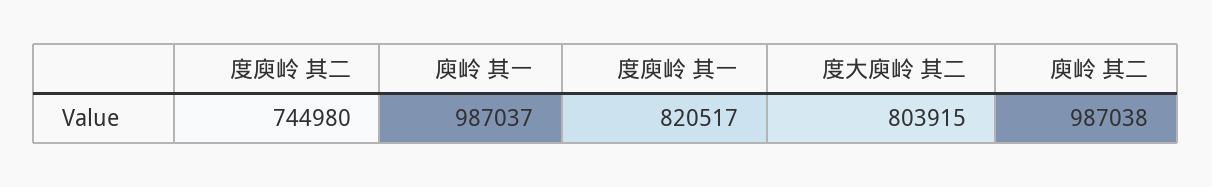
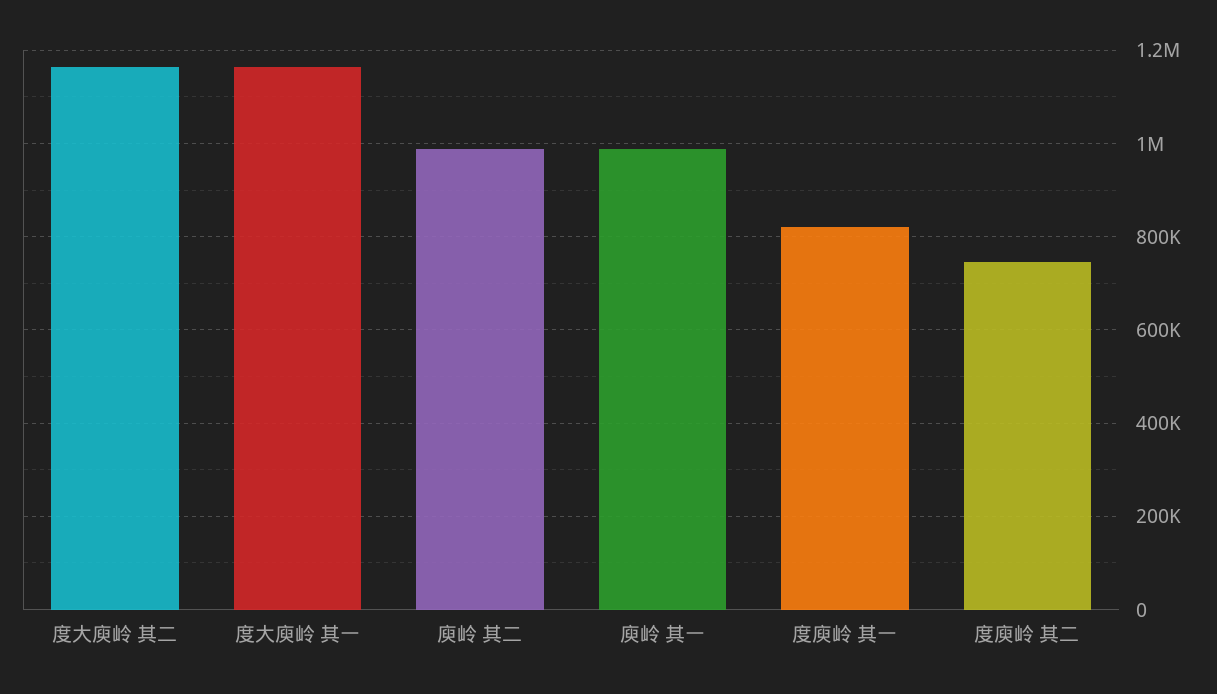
  {
    "度庾岭 其二": 744980,
    "庾岭 其一": 987037,
    "度庾岭 其一": 820517,
-   "度大庾岭 其二": 803915,
+   "度大庾岭 其二": 1160000,
-   "庾岭 其二": 987038
+   "庾岭 其二": 987038,
+   "度大庾岭 其一": 1160000
  }

